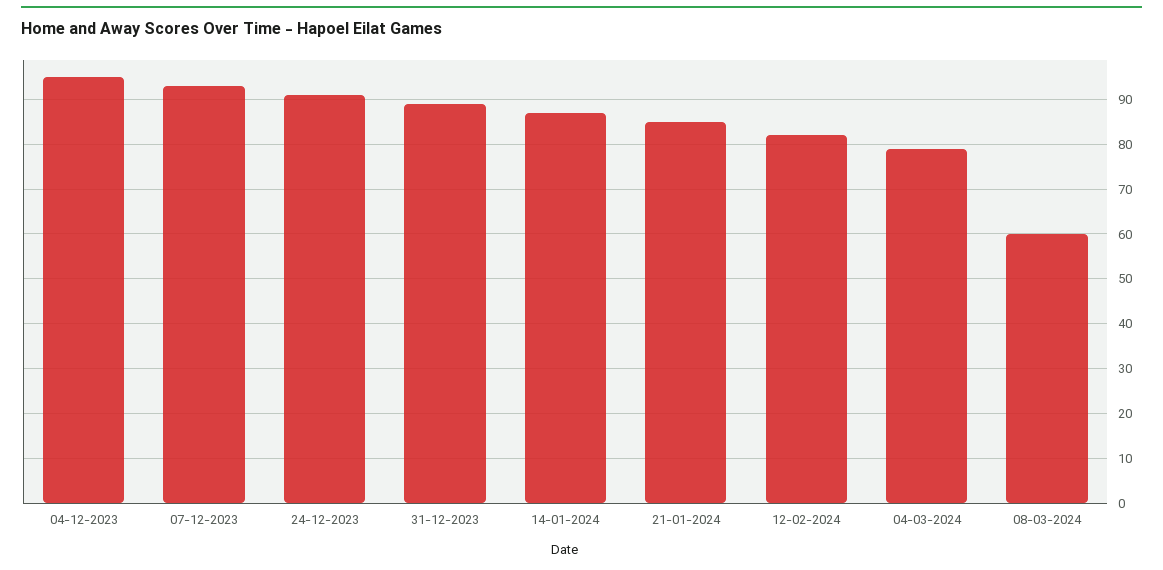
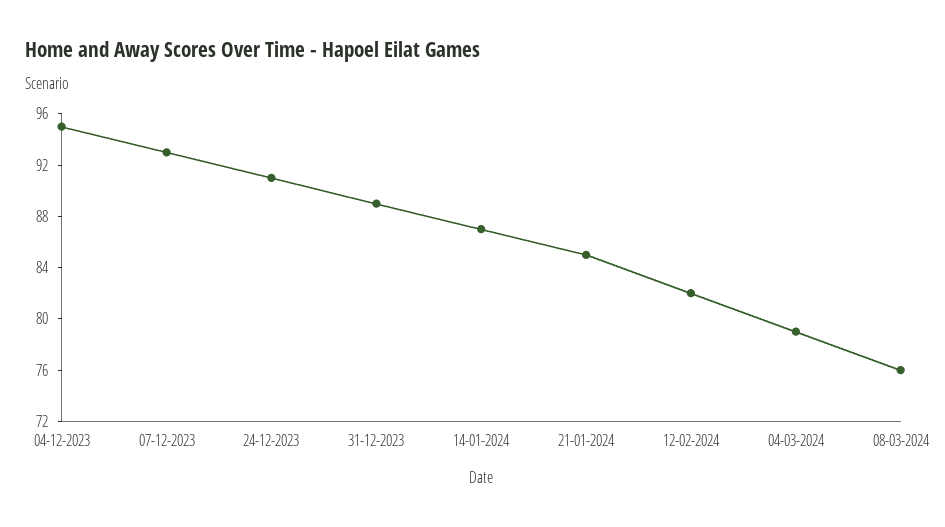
  {
    "04-12-2023": 95,
    "07-12-2023": 93,
    "24-12-2023": 91,
    "31-12-2023": 89,
    "14-01-2024": 87,
    "21-01-2024": 85,
    "12-02-2024": 82,
    "04-03-2024": 79,
-   "08-03-2024": 60
+   "08-03-2024": 76
  }

